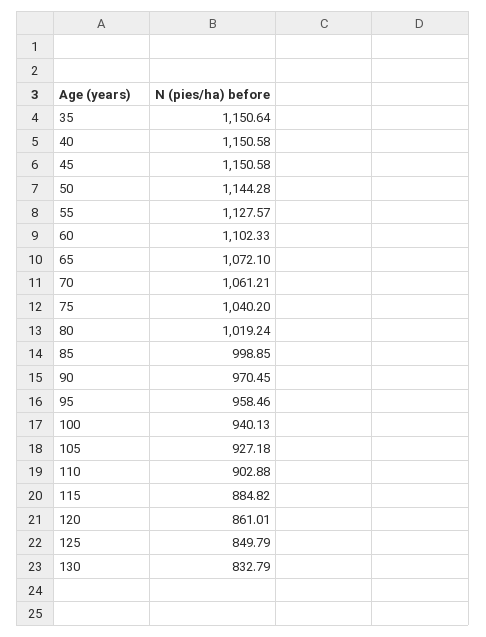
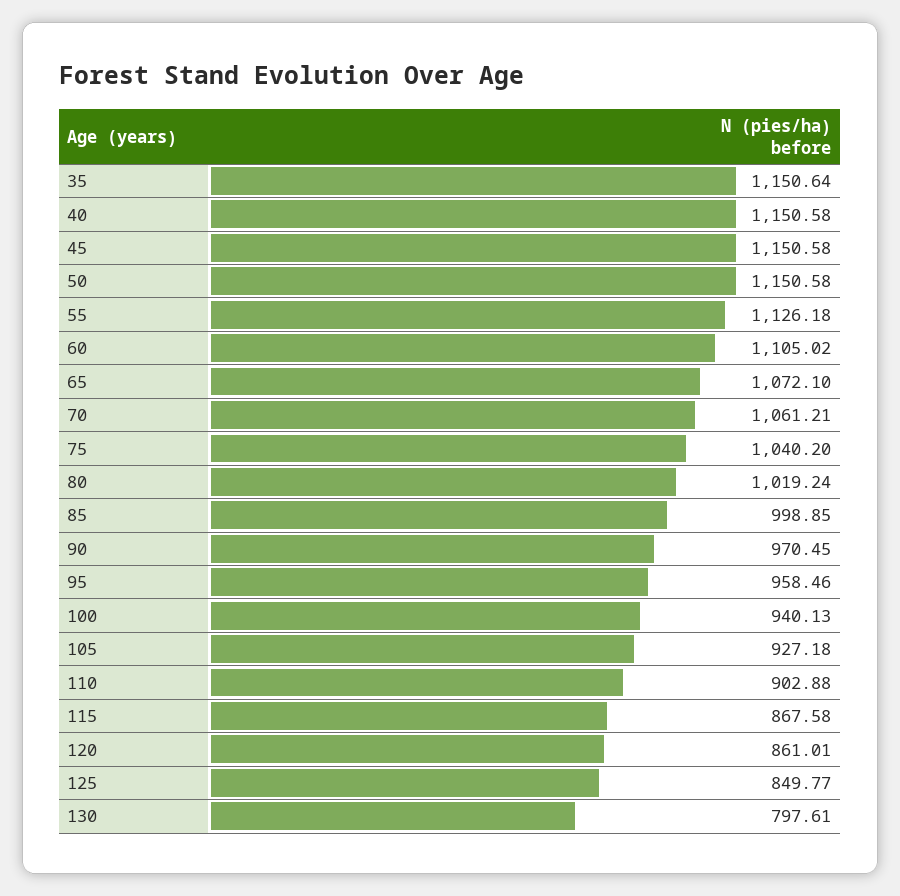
  {
    "35": 1150.64,
    "40": 1150.58,
    "45": 1150.58,
-   "50": 1144.28,
+   "50": 1150.58,
-   "55": 1127.57,
+   "55": 1126.18,
-   "60": 1102.33,
+   "60": 1105.02,
    "65": 1072.1,
    "70": 1061.21,
    "75": 1040.2,
    "80": 1019.24,
    "85": 998.85,
    "90": 970.45,
    "95": 958.46,
    "100": 940.13,
    "105": 927.18,
    "110": 902.88,
-   "115": 884.82,
+   "115": 867.58,
    "120": 861.01,
-   "125": 849.79,
+   "125": 849.77,
-   "130": 832.79
+   "130": 797.61
  }

